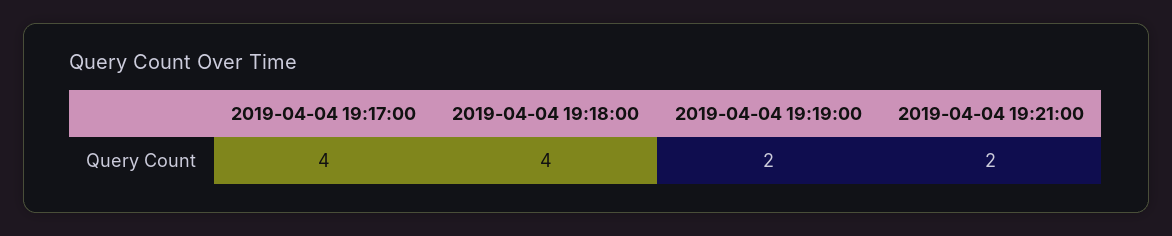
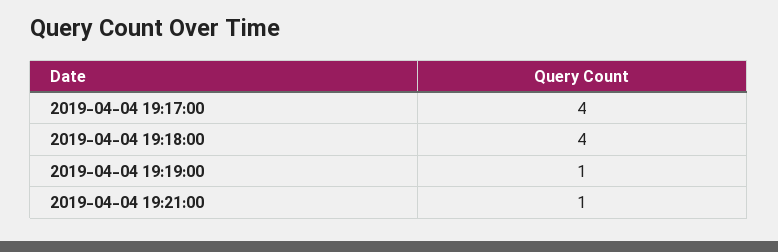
  {
    "2019-04-04 19:17:00": 4,
    "2019-04-04 19:18:00": 4,
-   "2019-04-04 19:19:00": 2,
+   "2019-04-04 19:19:00": 1,
-   "2019-04-04 19:21:00": 2
+   "2019-04-04 19:21:00": 1
  }

